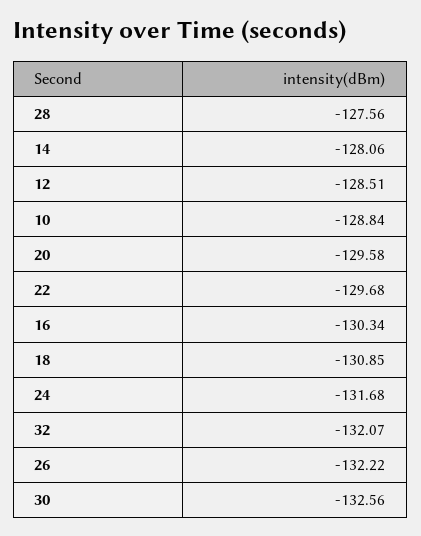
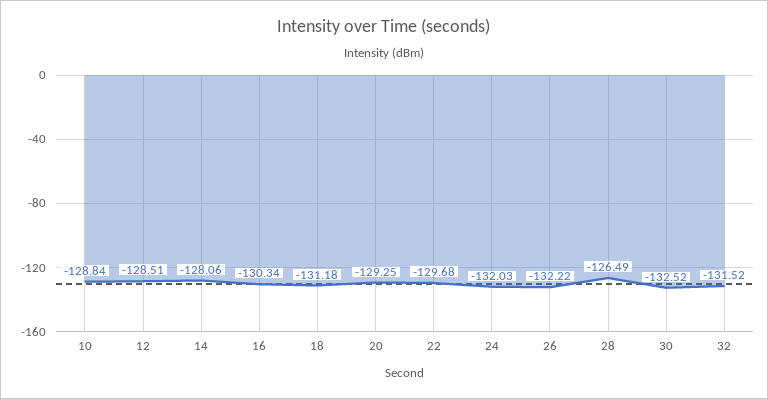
  {
-   "28": -127.56,
+   "28": -126.49,
    "14": -128.06,
    "12": -128.51,
    "10": -128.84,
-   "20": -129.58,
+   "20": -129.25,
    "22": -129.68,
    "16": -130.34,
-   "18": -130.85,
+   "18": -131.18,
-   "24": -131.68,
+   "24": -132.03,
-   "32": -132.07,
+   "32": -131.52,
    "26": -132.22,
-   "30": -132.56
+   "30": -132.52
  }

